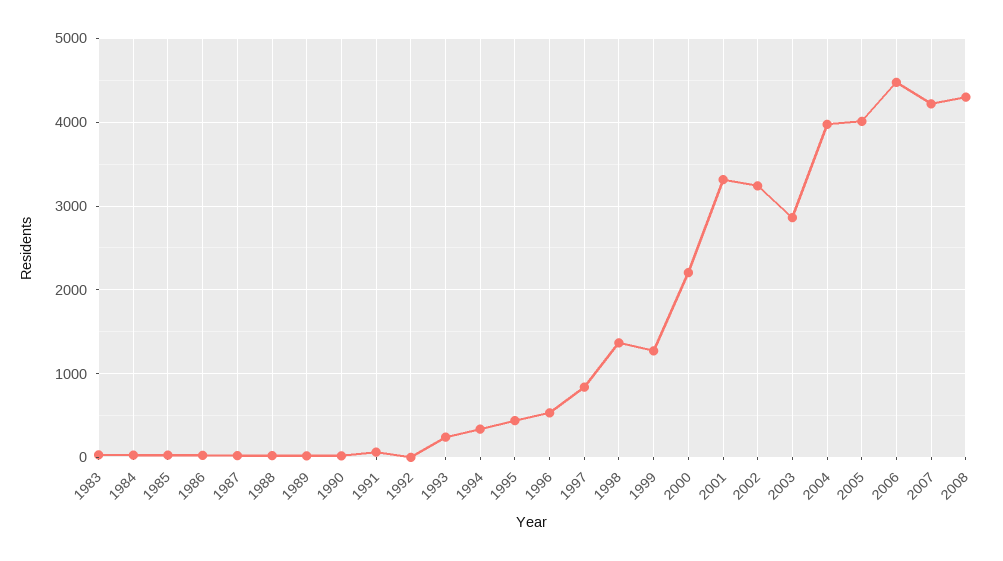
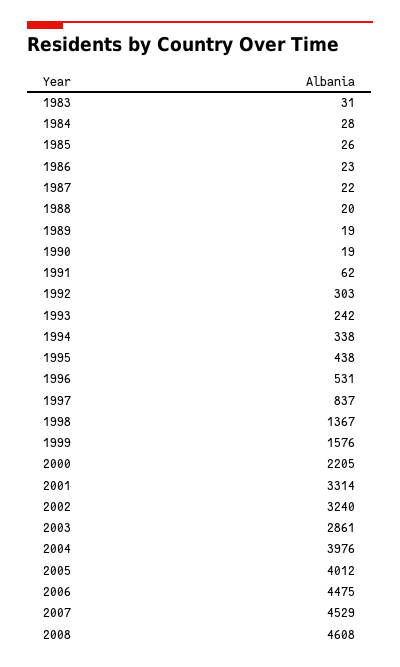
  {
    "1983": 31,
    "1984": 28,
    "1985": 26,
    "1986": 23,
    "1987": 22,
    "1988": 20,
    "1989": 19,
    "1990": 19,
    "1991": 62,
-   "1992": 0,
+   "1992": 303,
    "1993": 242,
    "1994": 338,
    "1995": 438,
    "1996": 531,
    "1997": 837,
    "1998": 1367,
-   "1999": 1300,
+   "1999": 1576,
    "2000": 2205,
    "2001": 3314,
    "2002": 3240,
    "2003": 2861,
    "2004": 3976,
    "2005": 4012,
    "2006": 4475,
-   "2007": 4200,
+   "2007": 4529,
-   "2008": 4300
+   "2008": 4608
  }

